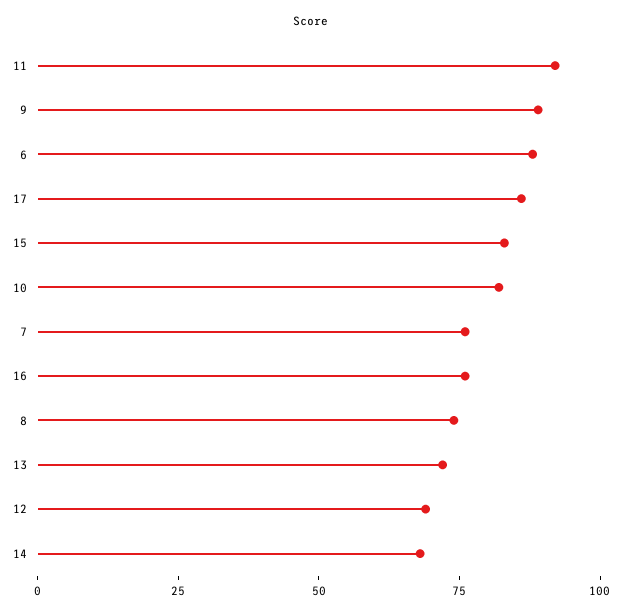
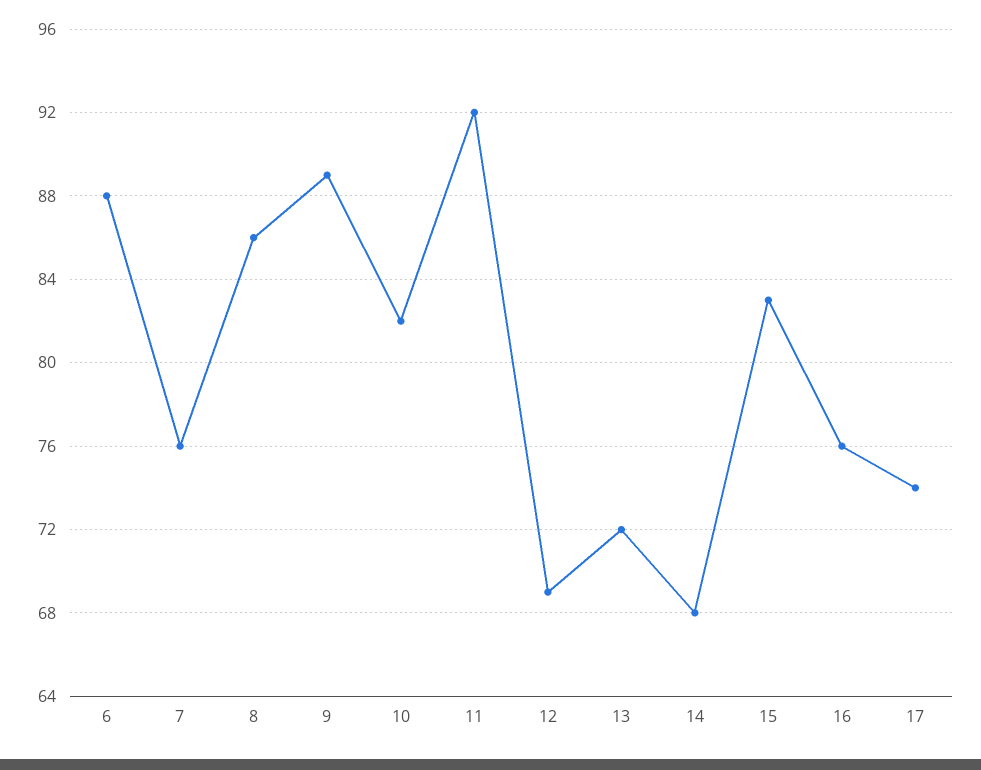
  {
    "11": 92,
    "9": 89,
    "6": 88,
-   "17": 85,
+   "17": 74,
    "15": 83,
    "10": 82,
    "7": 76,
    "16": 76,
-   "8": 75,
+   "8": 86,
    "13": 72,
    "12": 69,
    "14": 68
  }

